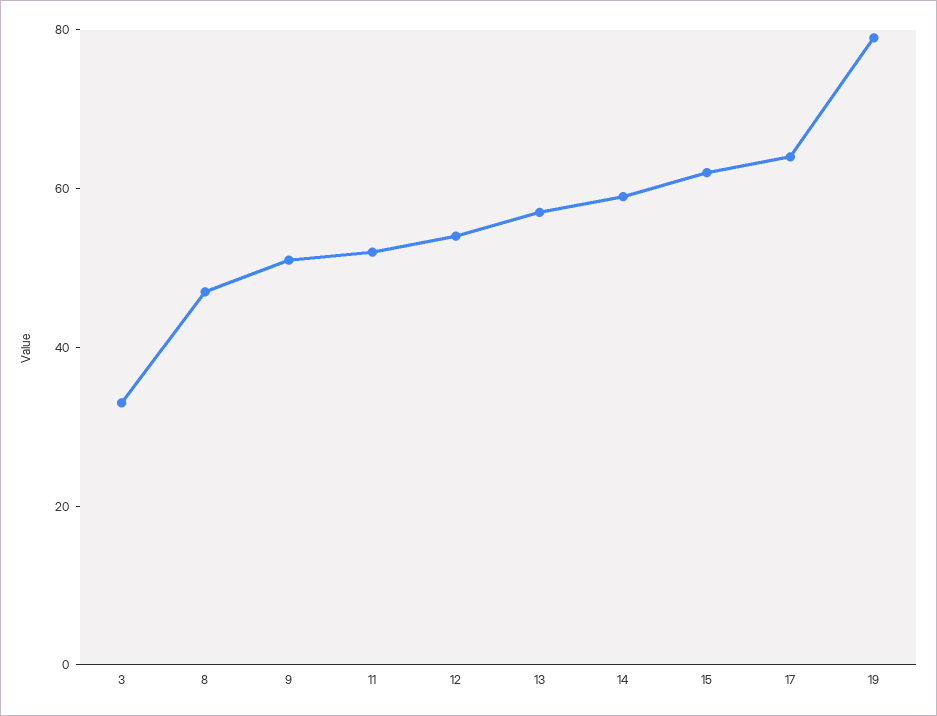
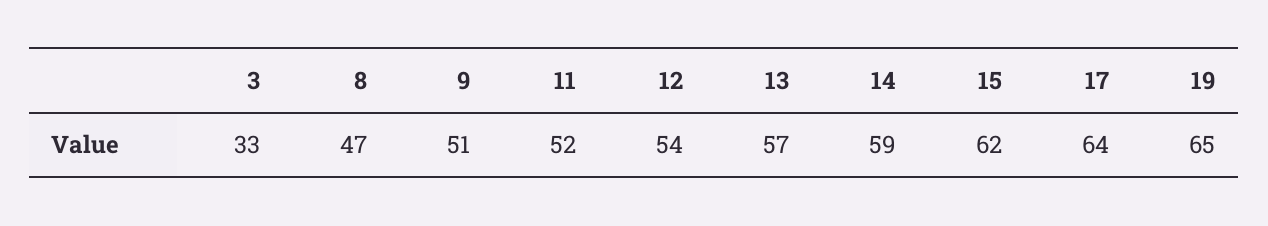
  {
    "3": 33,
    "8": 47,
    "9": 51,
    "11": 52,
    "12": 54,
    "13": 57,
    "14": 59,
    "15": 62,
    "17": 64,
-   "19": 80
+   "19": 65
  }

